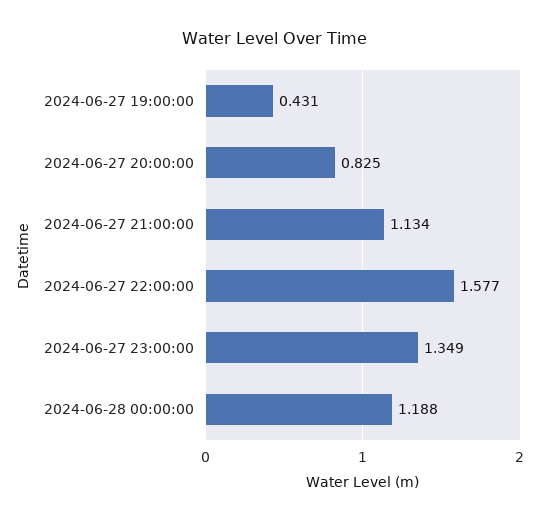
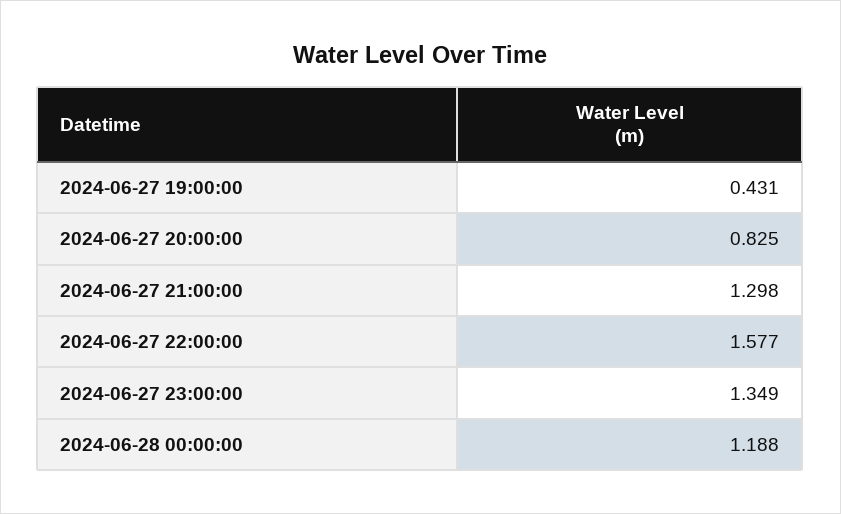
  {
    "2024-06-27 19:00:00": 0.431,
    "2024-06-27 20:00:00": 0.825,
-   "2024-06-27 21:00:00": 1.134,
+   "2024-06-27 21:00:00": 1.298,
    "2024-06-27 22:00:00": 1.577,
    "2024-06-27 23:00:00": 1.349,
    "2024-06-28 00:00:00": 1.188
  }

